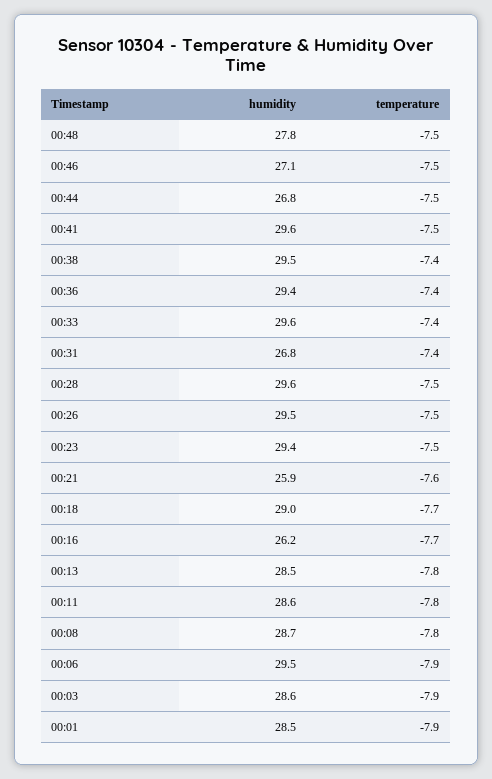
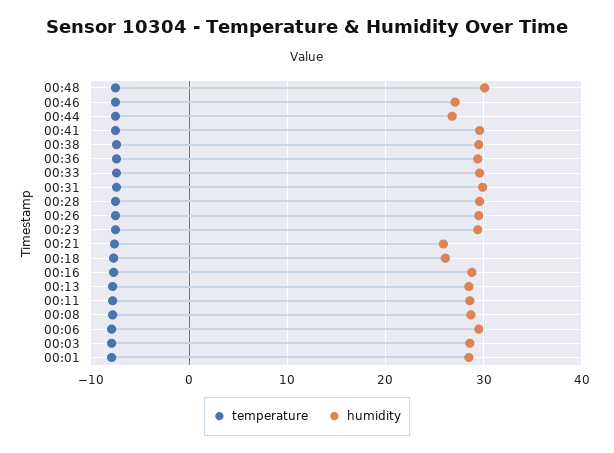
  {
    "humidity": {
-     "00:48": 27.8,
+     "00:48": 30,
      "00:46": 27.1,
      "00:44": 26.8,
      "00:41": 29.6,
      "00:38": 29.5,
      "00:36": 29.4,
      "00:33": 29.6,
-     "00:31": 26.8,
+     "00:31": 30,
      "00:28": 29.6,
      "00:26": 29.5,
      "00:23": 29.4,
      "00:21": 25.9,
-     "00:18": 29,
+     "00:18": 26,
-     "00:16": 26.2,
+     "00:16": 29,
      "00:13": 28.5,
      "00:11": 28.6,
      "00:08": 28.7,
      "00:06": 29.5,
      "00:03": 28.6,
      "00:01": 28.5
    },
    "temperature": {
      "00:48": -7.5,
      "00:46": -7.5,
      "00:44": -7.5,
      "00:41": -7.5,
      "00:38": -7.4,
      "00:36": -7.4,
      "00:33": -7.4,
      "00:31": -7.4,
      "00:28": -7.5,
      "00:26": -7.5,
      "00:23": -7.5,
      "00:21": -7.6,
      "00:18": -7.7,
      "00:16": -7.7,
      "00:13": -7.8,
      "00:11": -7.8,
      "00:08": -7.8,
      "00:06": -7.9,
      "00:03": -7.9,
      "00:01": -7.9
    }
  }

